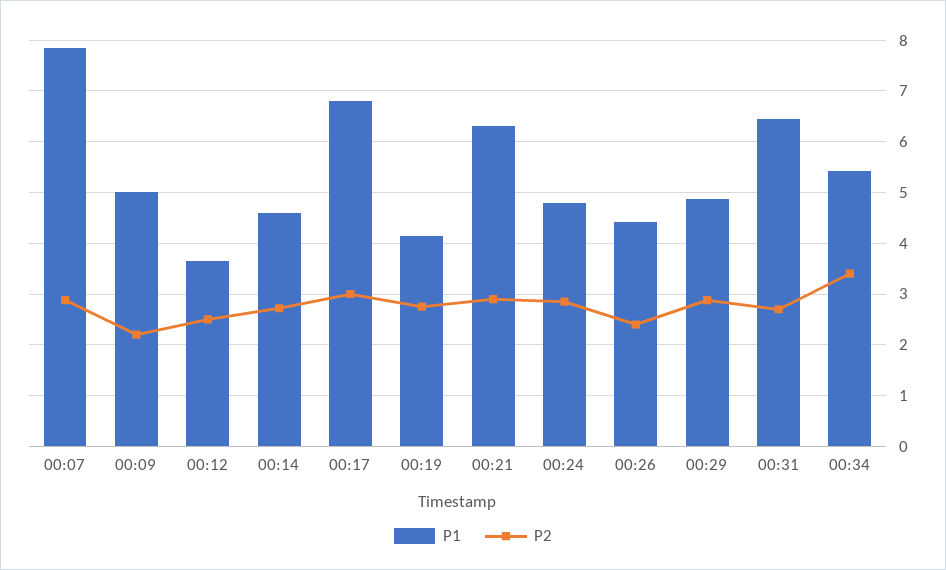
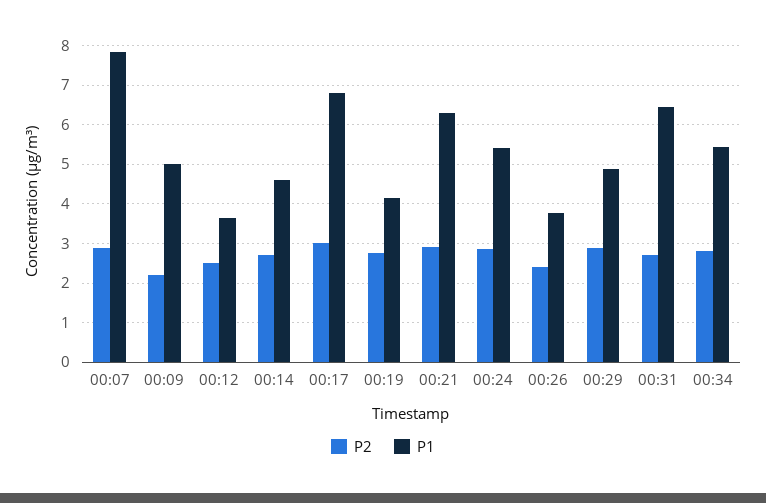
  {
    "P1": {
      "00:07": 7.8,
      "00:09": 5,
      "00:12": 3.6,
      "00:14": 4.6,
      "00:17": 6.8,
      "00:19": 4.2,
      "00:21": 6.4,
-     "00:24": 4.8,
+     "00:24": 5.4,
-     "00:26": 4.4,
+     "00:26": 3.8,
      "00:29": 4.8,
      "00:31": 6.4,
      "00:34": 5.4
    },
    "P2": {
      "00:07": 2.8,
      "00:09": 2.2,
      "00:12": 2.6,
      "00:14": 2.8,
      "00:17": 3,
      "00:19": 2.8,
      "00:21": 3,
      "00:24": 2.8,
      "00:26": 2.4,
      "00:29": 2.8,
      "00:31": 2.8,
-     "00:34": 3.4
+     "00:34": 2.8
    }
  }

